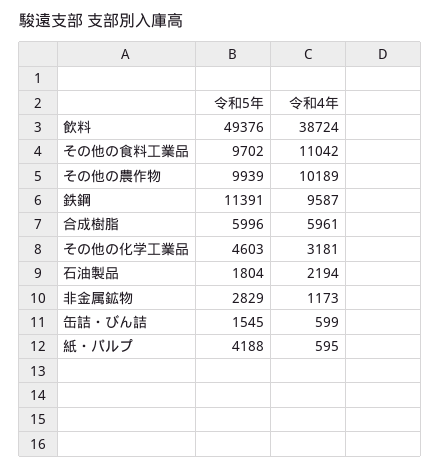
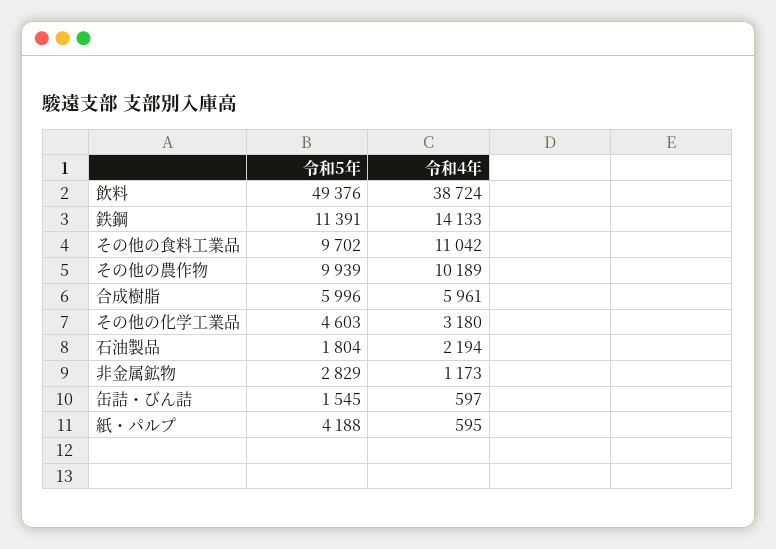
  {
    "令和5年": {
      "飲料": 49376,
      "その他の食料工業品": 9702,
      "その他の農作物": 9939,
      "鉄鋼": 11391,
      "合成樹脂": 5996,
      "その他の化学工業品": 4603,
      "石油製品": 1804,
      "非金属鉱物": 2829,
      "缶詰・びん詰": 1545,
      "紙・パルプ": 4188
    },
    "令和4年": {
      "飲料": 38724,
      "その他の食料工業品": 11042,
      "その他の農作物": 10189,
-     "鉄鋼": 9587,
+     "鉄鋼": 14133,
      "合成樹脂": 5961,
-     "その他の化学工業品": 3181,
+     "その他の化学工業品": 3180,
      "石油製品": 2194,
      "非金属鉱物": 1173,
-     "缶詰・びん詰": 599,
+     "缶詰・びん詰": 597,
      "紙・パルプ": 595
    }
  }

